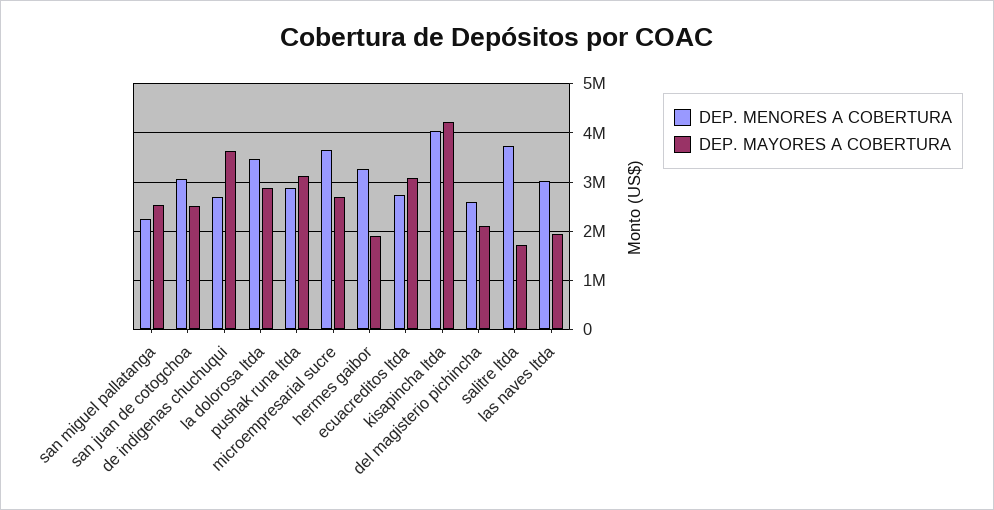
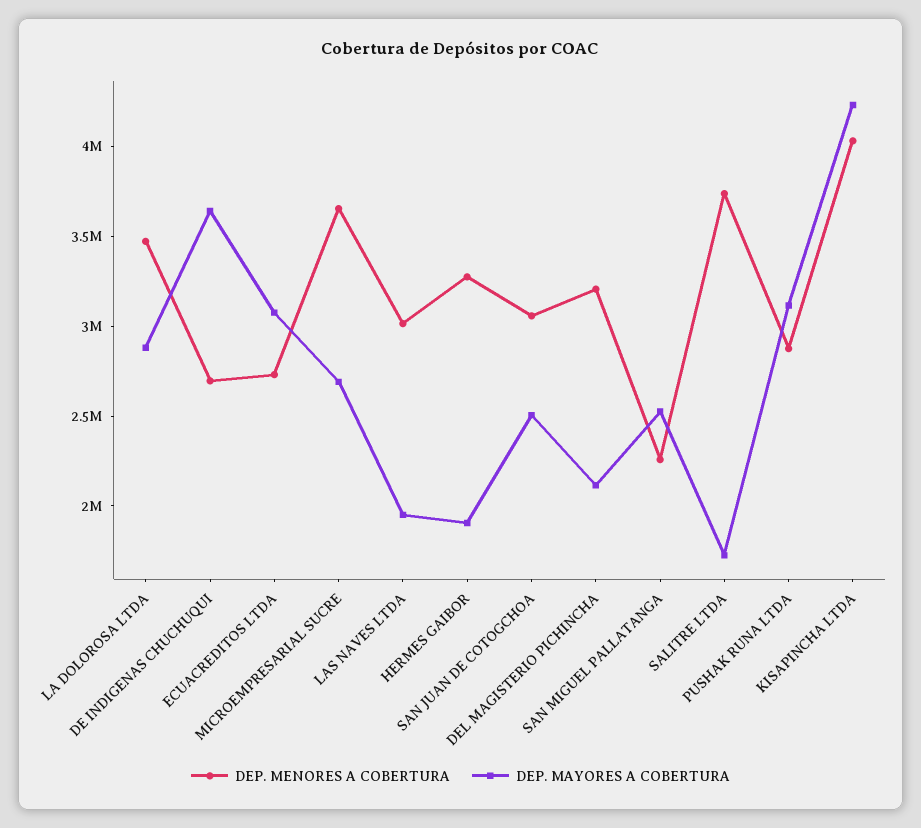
  {
    "DEP. MENORES A COBERTURA": {
      "san miguel pallatanga": 2300000,
      "san juan de cotogchoa": 3100000,
      "de indigenas chuchuqui": 2700000,
      "la dolorosa ltda": 3500000,
      "pushak runa ltda": 2900000,
      "microempresarial sucre": 3700000,
      "hermes gaibor": 3300000,
      "ecuacreditos ltda": 2700000,
      "kisapincha ltda": 4000000,
-     "del magisterio pichincha": 2600000,
+     "del magisterio pichincha": 3200000,
      "salitre ltda": 3700000,
      "las naves ltda": 3000000
    },
    "DEP. MAYORES A COBERTURA": {
      "san miguel pallatanga": 2500000,
      "san juan de cotogchoa": 2500000,
      "de indigenas chuchuqui": 3600000,
      "la dolorosa ltda": 2900000,
      "pushak runa ltda": 3100000,
      "microempresarial sucre": 2700000,
      "hermes gaibor": 1900000,
      "ecuacreditos ltda": 3100000,
      "kisapincha ltda": 4200000,
      "del magisterio pichincha": 2100000,
      "salitre ltda": 1700000,
      "las naves ltda": 2000000
    }
  }

